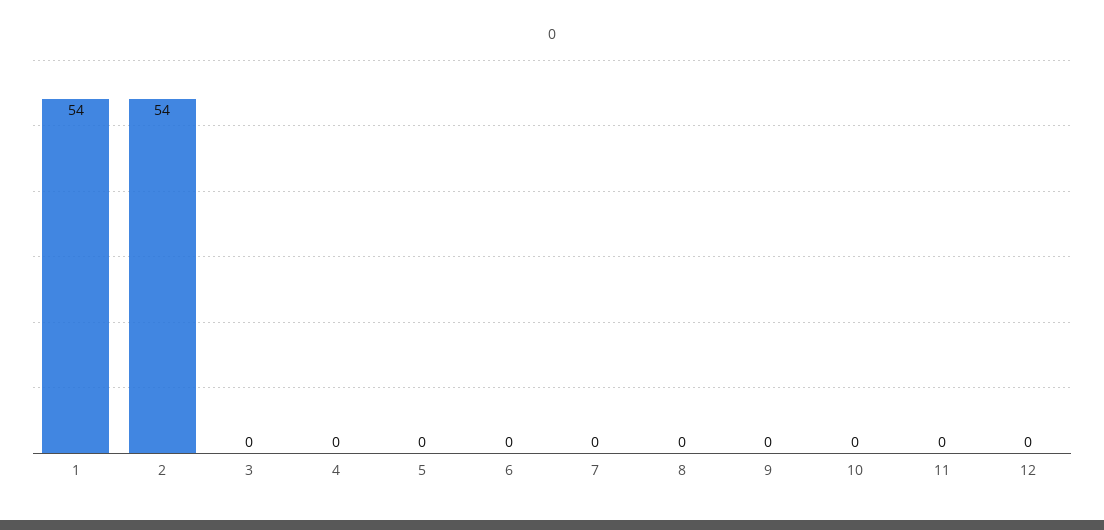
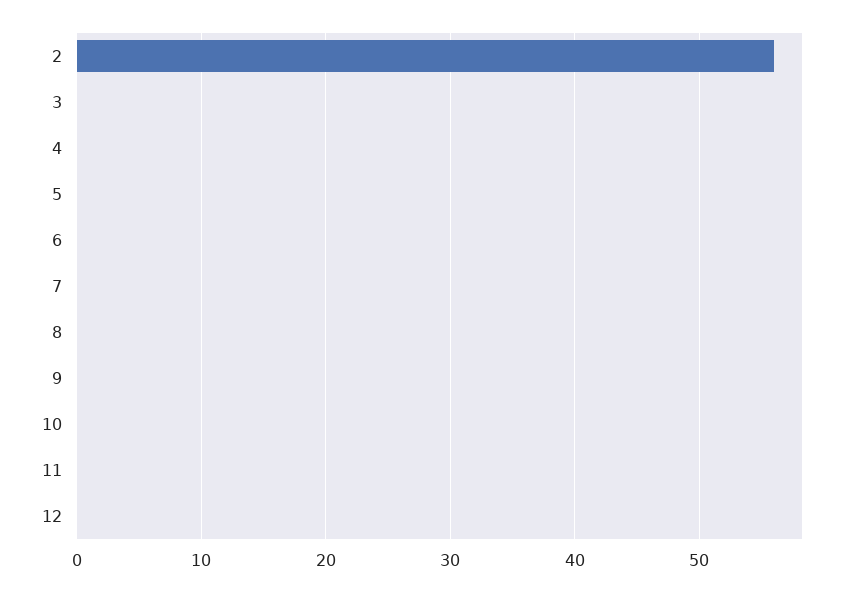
  {
-   "1": 54,
-   "2": 54,
+   "2": 56,
    "3": 0,
    "4": 0,
    "5": 0,
    "6": 0,
    "7": 0,
    "8": 0,
    "9": 0,
    "10": 0,
    "11": 0,
    "12": 0
  }

